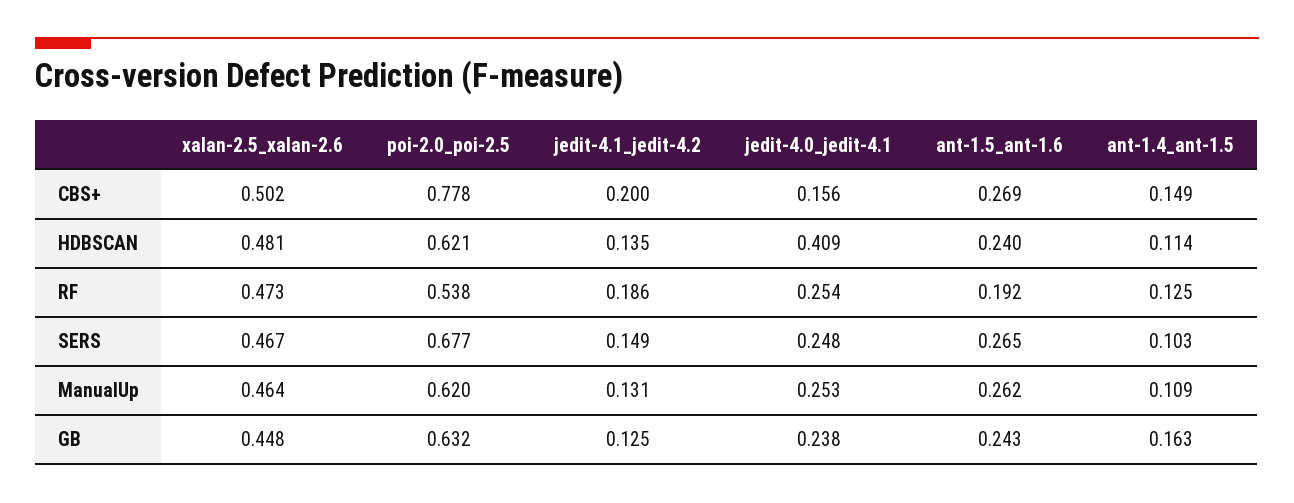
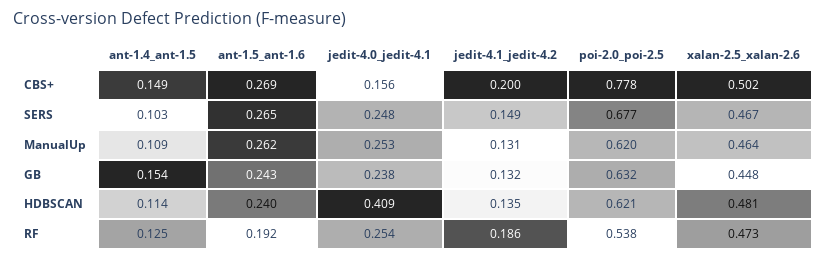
  {
    "xalan-2.5_xalan-2.6": {
      "CBS+": 0.502,
      "HDBSCAN": 0.481,
      "RF": 0.473,
      "SERS": 0.467,
      "ManualUp": 0.464,
      "GB": 0.448
    },
    "poi-2.0_poi-2.5": {
      "CBS+": 0.778,
      "HDBSCAN": 0.621,
      "RF": 0.538,
      "SERS": 0.677,
      "ManualUp": 0.62,
      "GB": 0.632
    },
    "jedit-4.1_jedit-4.2": {
      "CBS+": 0.2,
      "HDBSCAN": 0.135,
      "RF": 0.186,
      "SERS": 0.149,
      "ManualUp": 0.131,
-     "GB": 0.125
+     "GB": 0.132
    },
    "jedit-4.0_jedit-4.1": {
      "CBS+": 0.156,
      "HDBSCAN": 0.409,
      "RF": 0.254,
      "SERS": 0.248,
      "ManualUp": 0.253,
      "GB": 0.238
    },
    "ant-1.5_ant-1.6": {
      "CBS+": 0.269,
      "HDBSCAN": 0.24,
      "RF": 0.192,
      "SERS": 0.265,
      "ManualUp": 0.262,
      "GB": 0.243
    },
    "ant-1.4_ant-1.5": {
      "CBS+": 0.149,
      "HDBSCAN": 0.114,
      "RF": 0.125,
      "SERS": 0.103,
      "ManualUp": 0.109,
-     "GB": 0.163
+     "GB": 0.154
    }
  }

